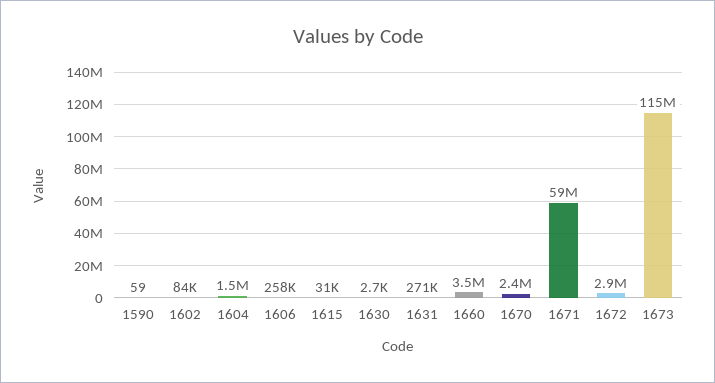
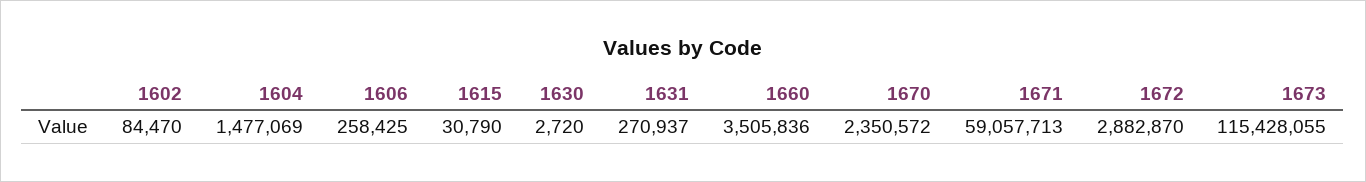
  {
-   "1590": 59,
    "1602": 84470,
    "1604": 1477069,
    "1606": 258425,
    "1615": 30790,
    "1630": 2720,
    "1631": 270937,
    "1660": 3505836,
    "1670": 2350572,
    "1671": 59057713,
    "1672": 2882870,
    "1673": 115428055
  }

